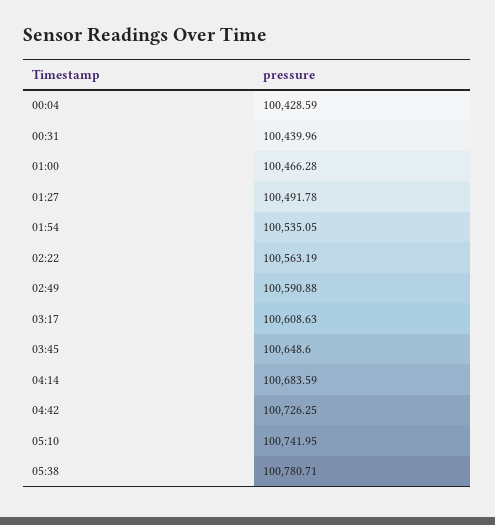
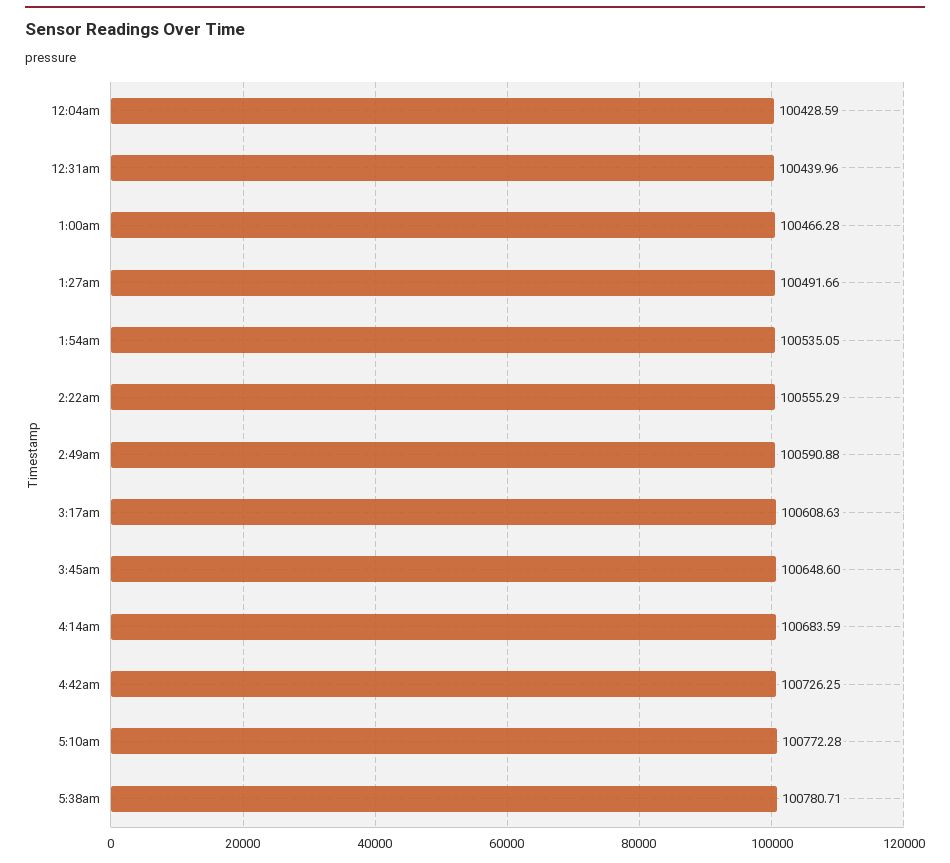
  {
    "00:04": 100428.59,
    "00:31": 100439.96,
    "01:00": 100466.28,
-   "01:27": 100491.78,
+   "01:27": 100491.66,
    "01:54": 100535.05,
-   "02:22": 100563.19,
+   "02:22": 100555.29,
    "02:49": 100590.88,
    "03:17": 100608.63,
    "03:45": 100648.6,
    "04:14": 100683.59,
    "04:42": 100726.25,
-   "05:10": 100741.95,
+   "05:10": 100772.28,
    "05:38": 100780.71
  }

